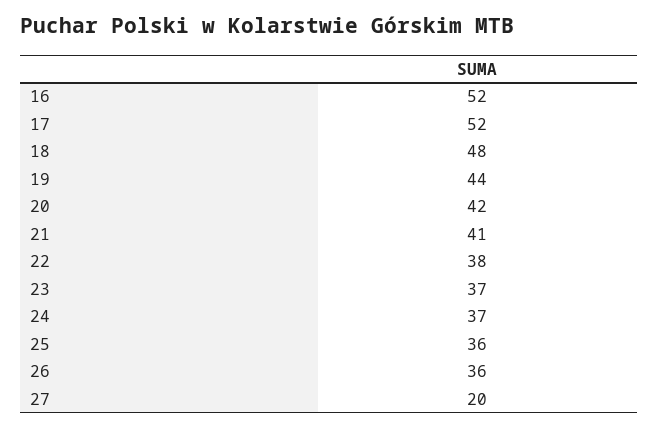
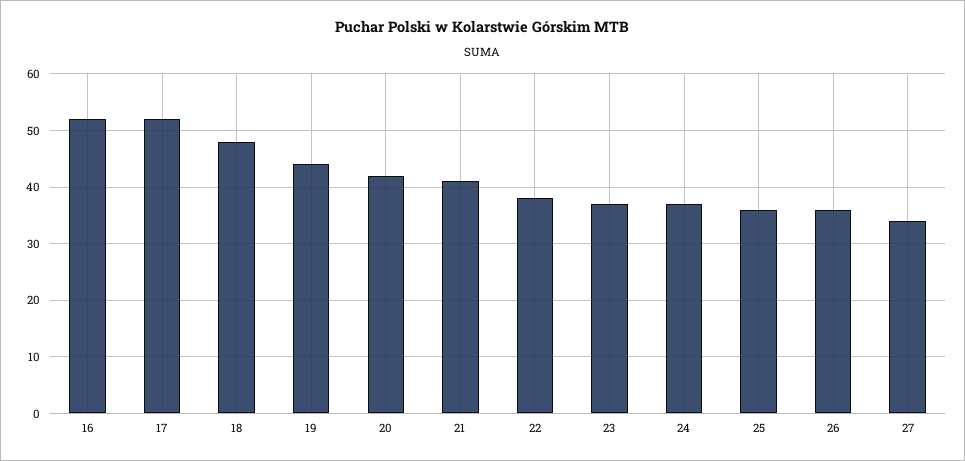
  {
    "16": 52,
    "17": 52,
    "18": 48,
    "19": 44,
    "20": 42,
    "21": 41,
    "22": 38,
    "23": 37,
    "24": 37,
    "25": 36,
    "26": 36,
-   "27": 20
+   "27": 35
  }

